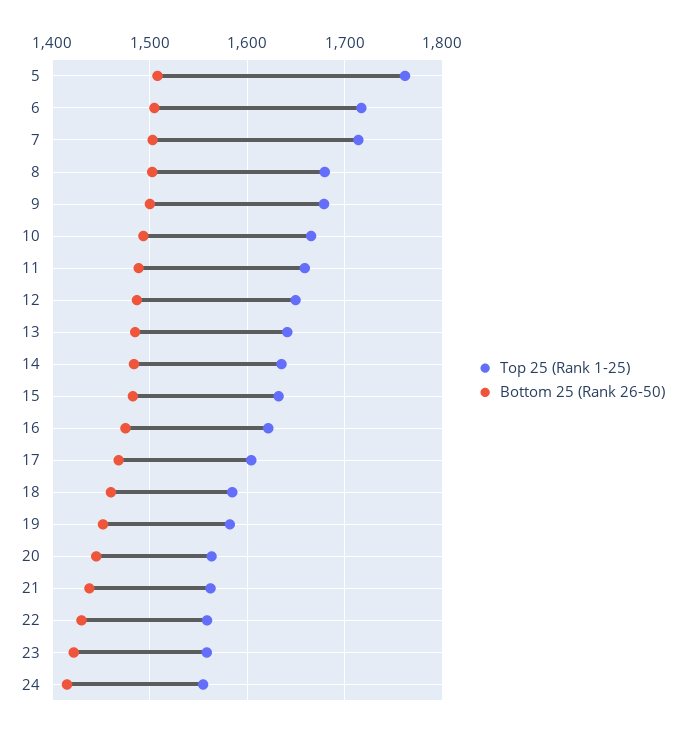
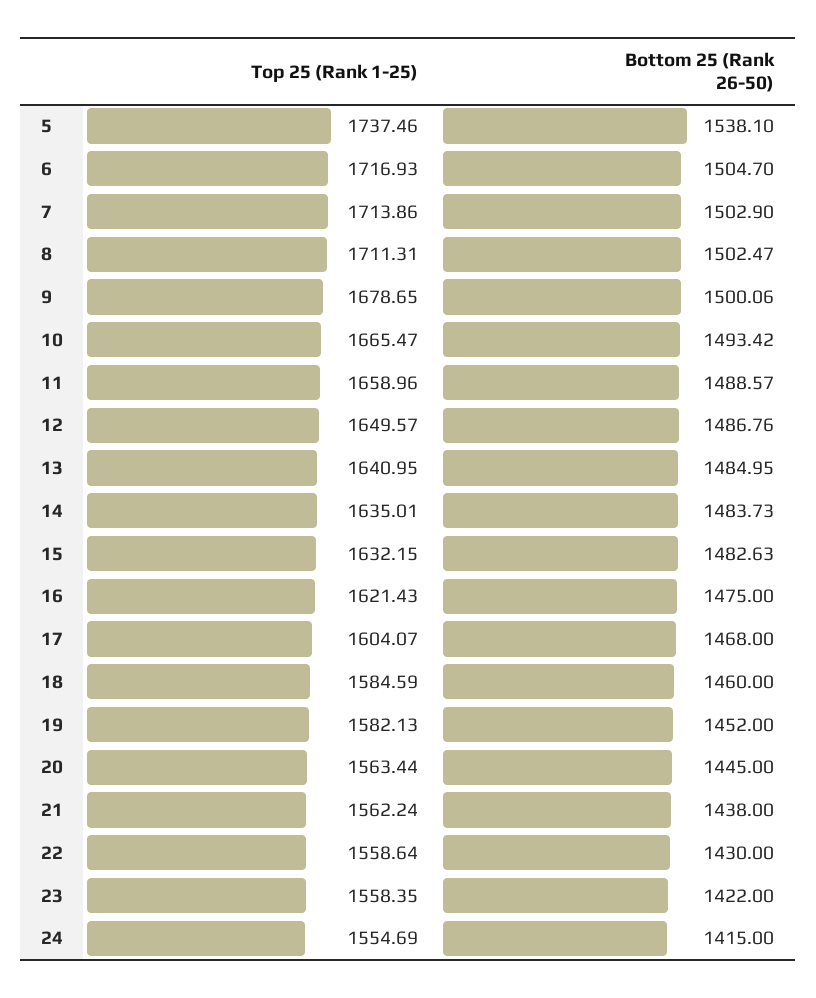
  {
    "Top 25 (Rank 1-25)": {
-     "5": 1760,
+     "5": 1737.46,
      "6": 1716.93,
      "7": 1713.86,
-     "8": 1680,
+     "8": 1711.31,
      "9": 1678.65,
      "10": 1665.47,
      "11": 1658.96,
      "12": 1649.57,
      "13": 1640.95,
      "14": 1635.01,
      "15": 1632.15,
      "16": 1621.43,
      "17": 1604.07,
      "18": 1584.59,
      "19": 1582.13,
      "20": 1563.44,
      "21": 1562.24,
      "22": 1558.64,
      "23": 1558.35,
      "24": 1554.69
    },
    "Bottom 25 (Rank 26-50)": {
-     "5": 1510,
+     "5": 1538.1,
      "6": 1504.7,
      "7": 1502.9,
      "8": 1502.47,
      "9": 1500.06,
      "10": 1493.42,
      "11": 1488.57,
      "12": 1486.76,
      "13": 1484.95,
      "14": 1483.73,
      "15": 1482.63,
      "16": 1475,
      "17": 1468,
      "18": 1460,
      "19": 1452,
      "20": 1445,
      "21": 1438,
      "22": 1430,
      "23": 1422,
      "24": 1415
    }
  }

